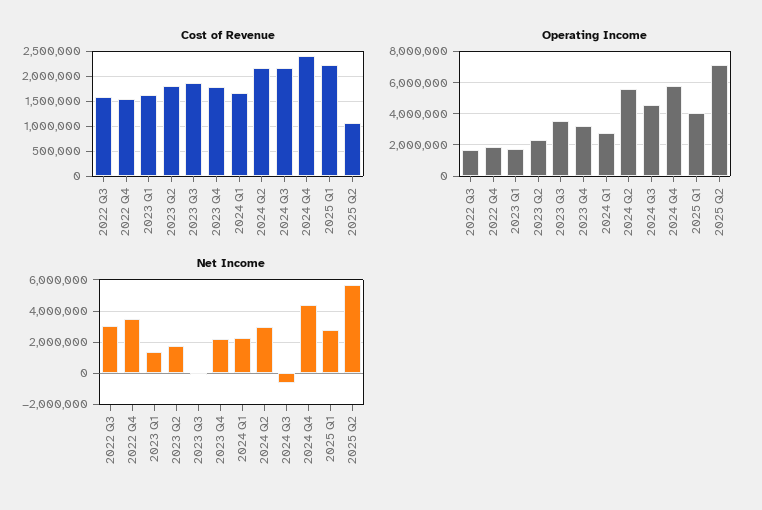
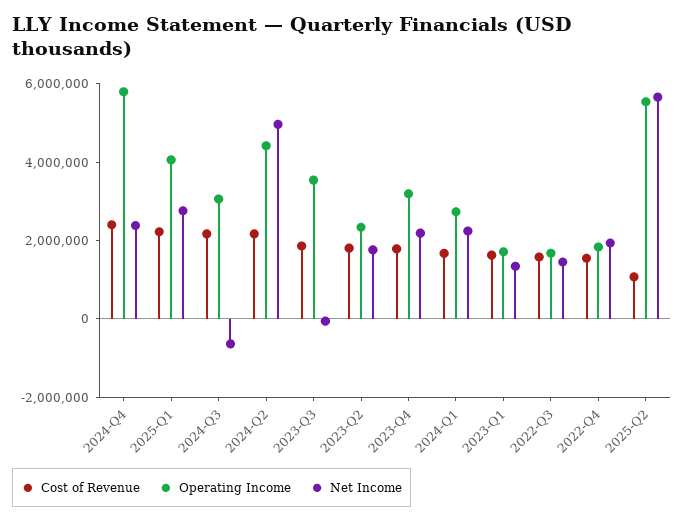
  {
    "Cost of Revenue": {
      "2022 Q3": 1500000,
      "2022 Q4": 1500000,
      "2023 Q1": 1750000,
      "2023 Q2": 1750000,
      "2023 Q3": 1750000,
      "2023 Q4": 1750000,
      "2024 Q1": 1750000,
      "2024 Q2": 2250000,
      "2024 Q3": 2250000,
      "2024 Q4": 2500000,
      "2025 Q1": 2250000,
      "2025 Q2": 1000000
    },
    "Operating Income": {
      "2022 Q3": 1500000,
      "2022 Q4": 2000000,
      "2023 Q1": 1500000,
      "2023 Q2": 2500000,
      "2023 Q3": 3500000,
      "2023 Q4": 3000000,
      "2024 Q1": 2500000,
-     "2024 Q2": 5500000,
+     "2024 Q2": 4500000,
-     "2024 Q3": 4500000,
+     "2024 Q3": 3000000,
      "2024 Q4": 6000000,
      "2025 Q1": 4000000,
-     "2025 Q2": 7000000
+     "2025 Q2": 5500000
    },
    "Net Income": {
-     "2022 Q3": 3000000,
+     "2022 Q3": 1500000,
-     "2022 Q4": 3500000,
+     "2022 Q4": 2000000,
      "2023 Q1": 1500000,
      "2023 Q2": 2000000,
      "2023 Q3": 0,
      "2023 Q4": 2000000,
      "2024 Q1": 2000000,
-     "2024 Q2": 3000000,
+     "2024 Q2": 5000000,
      "2024 Q3": -500000,
-     "2024 Q4": 4500000,
+     "2024 Q4": 2500000,
      "2025 Q1": 3000000,
      "2025 Q2": 5500000
    }
  }

